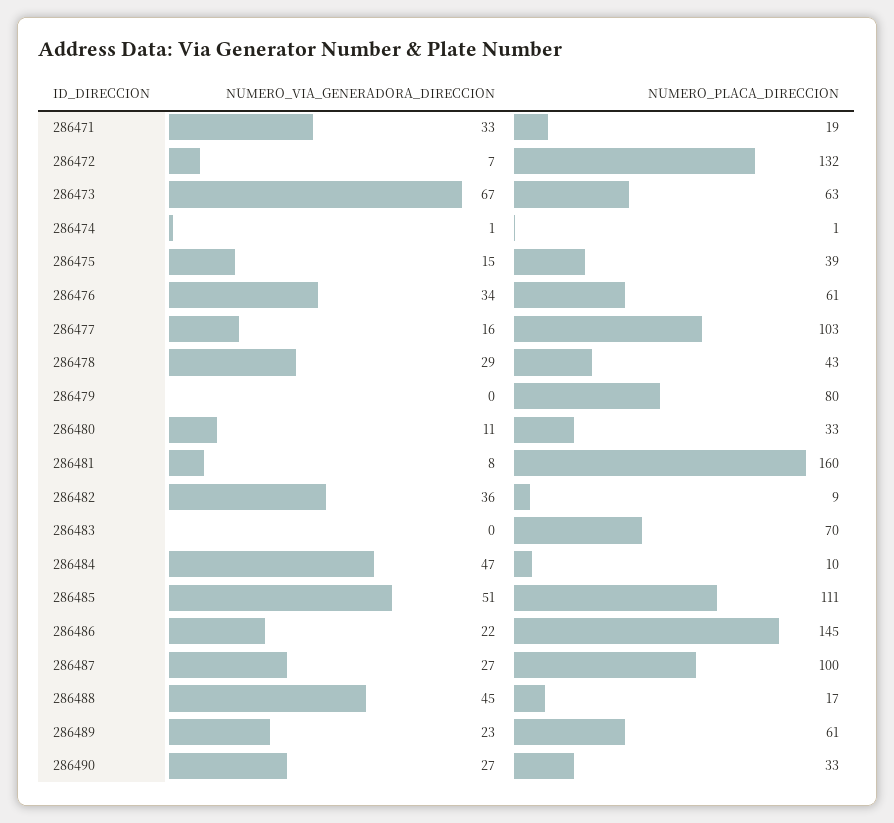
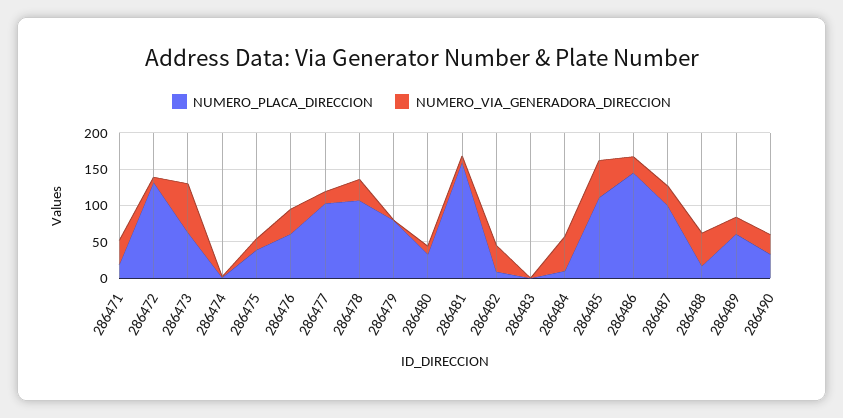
  {
    "NUMERO_VIA_GENERADORA_DIRECCION": {
      "286471": 33,
      "286472": 7,
      "286473": 67,
      "286474": 1,
      "286475": 15,
      "286476": 34,
      "286477": 16,
      "286478": 29,
      "286479": 0,
      "286480": 11,
      "286481": 8,
      "286482": 36,
      "286483": 0,
      "286484": 47,
      "286485": 51,
      "286486": 22,
      "286487": 27,
      "286488": 45,
      "286489": 23,
      "286490": 27
    },
    "NUMERO_PLACA_DIRECCION": {
      "286471": 19,
      "286472": 132,
      "286473": 63,
      "286474": 1,
      "286475": 39,
      "286476": 61,
      "286477": 103,
-     "286478": 43,
+     "286478": 100,
      "286479": 80,
      "286480": 33,
      "286481": 160,
      "286482": 9,
-     "286483": 70,
+     "286483": 0,
      "286484": 10,
      "286485": 111,
      "286486": 145,
      "286487": 100,
      "286488": 17,
      "286489": 61,
      "286490": 33
    }
  }

